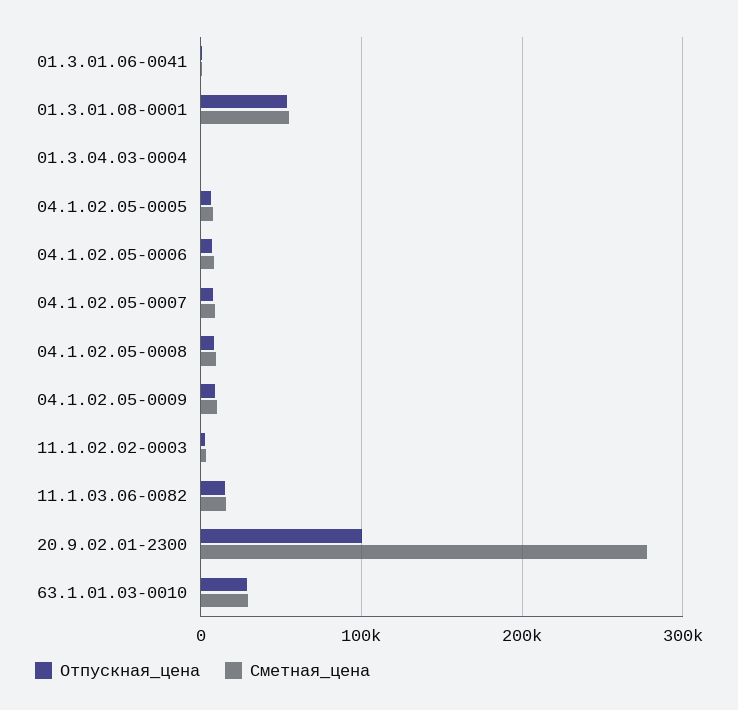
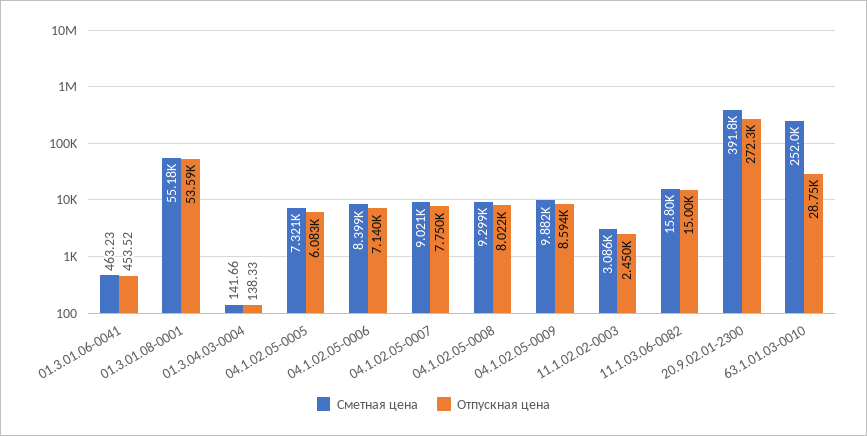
  {
    "Отпускная_цена": {
      "01.3.01.06-0041": 453.52,
      "01.3.01.08-0001": 53590,
      "01.3.04.03-0004": 138.33,
      "04.1.02.05-0005": 6083,
      "04.1.02.05-0006": 7140,
      "04.1.02.05-0007": 7750,
      "04.1.02.05-0008": 8022,
      "04.1.02.05-0009": 8594,
      "11.1.02.02-0003": 2450,
      "11.1.03.06-0082": 15000,
-     "20.9.02.01-2300": 100000,
+     "20.9.02.01-2300": 272300,
      "63.1.01.03-0010": 28750
    },
    "Сметная_цена": {
      "01.3.01.06-0041": 463.23,
      "01.3.01.08-0001": 55180,
      "01.3.04.03-0004": 141.66,
      "04.1.02.05-0005": 7321,
      "04.1.02.05-0006": 8399,
      "04.1.02.05-0007": 9021,
      "04.1.02.05-0008": 9299,
      "04.1.02.05-0009": 9882,
      "11.1.02.02-0003": 3086,
      "11.1.03.06-0082": 15800,
-     "20.9.02.01-2300": 280000,
+     "20.9.02.01-2300": 391800,
-     "63.1.01.03-0010": 30000
+     "63.1.01.03-0010": 252000
    }
  }

